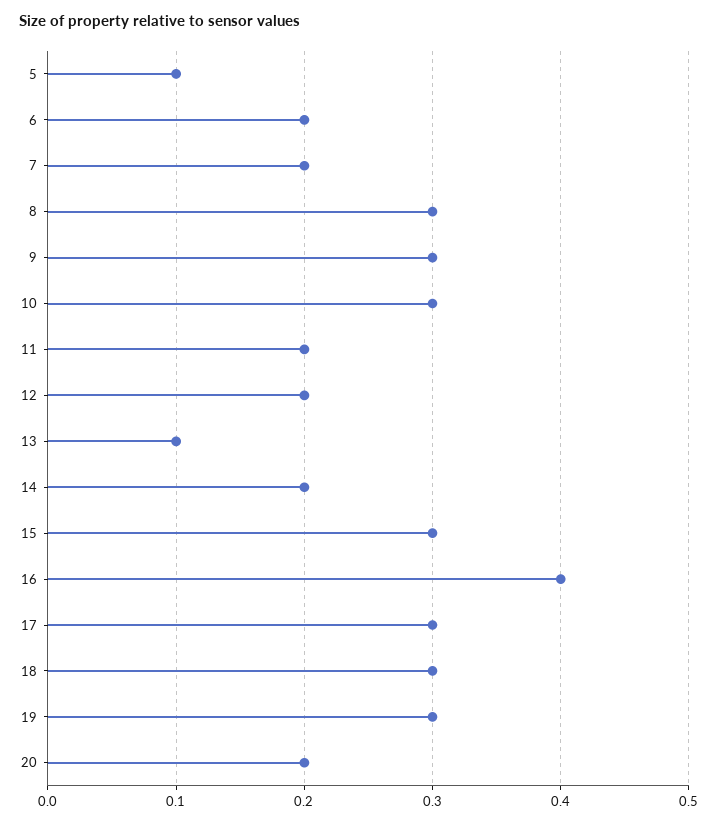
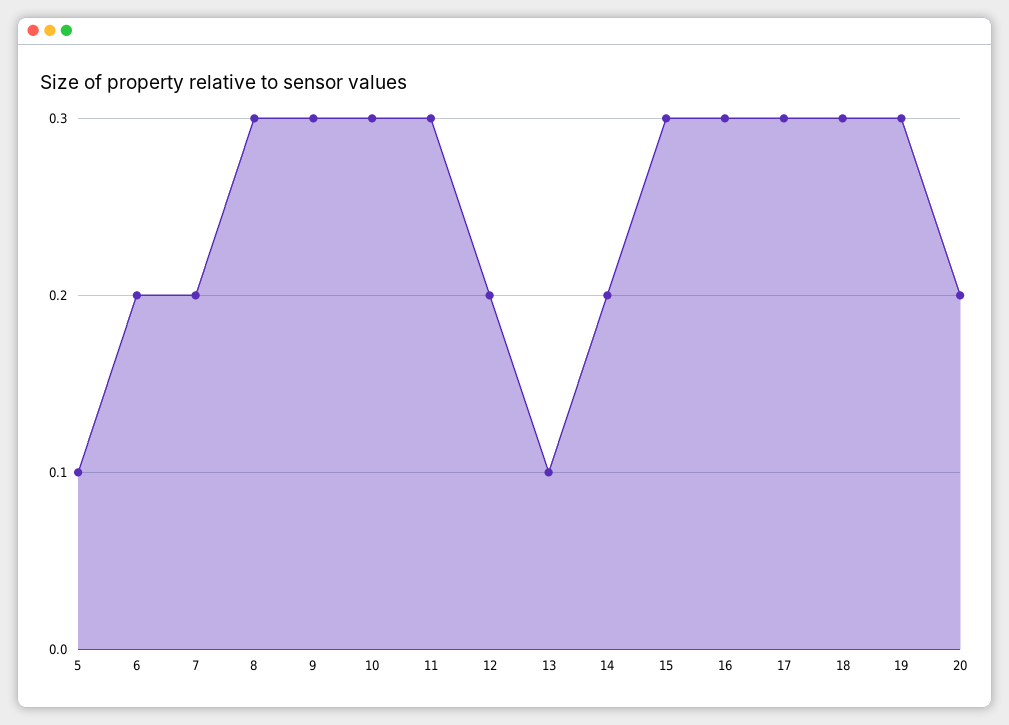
  {
    "5": 0.1,
    "6": 0.2,
    "7": 0.2,
    "8": 0.3,
    "9": 0.3,
    "10": 0.3,
-   "11": 0.2,
+   "11": 0.3,
    "12": 0.2,
    "13": 0.1,
    "14": 0.2,
    "15": 0.3,
-   "16": 0.4,
+   "16": 0.3,
    "17": 0.3,
    "18": 0.3,
    "19": 0.3,
    "20": 0.2
  }

